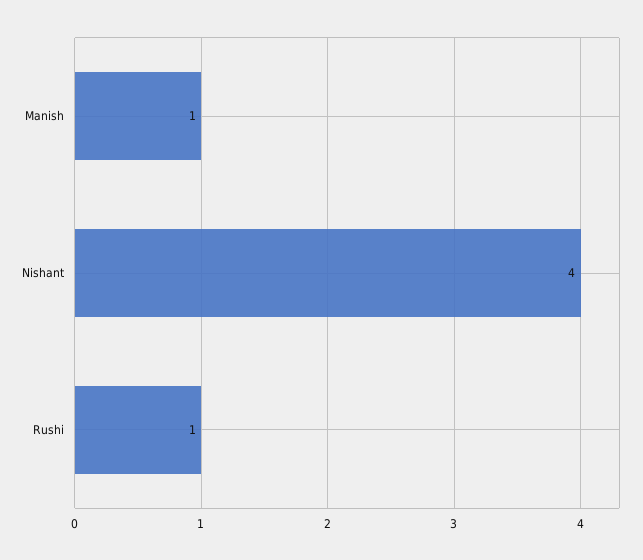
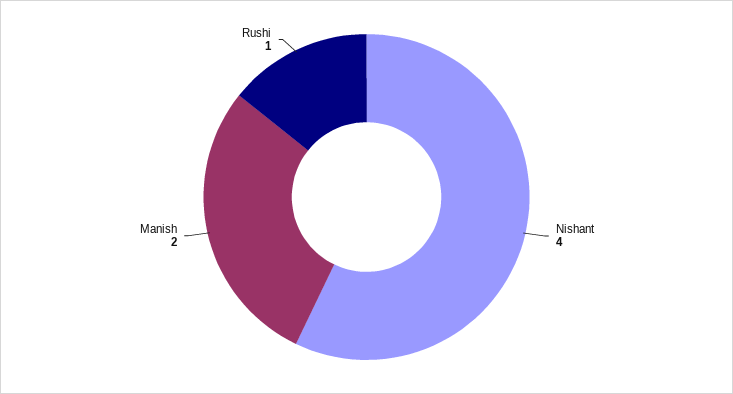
  {
-   "Manish": 1,
+   "Manish": 2,
    "Nishant": 4,
    "Rushi": 1
  }

